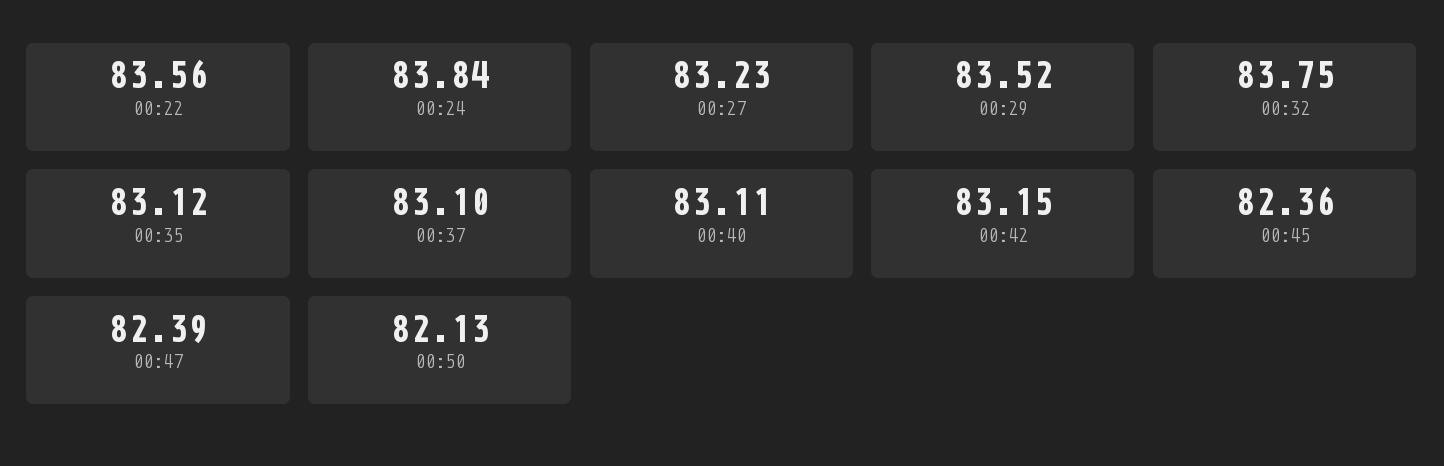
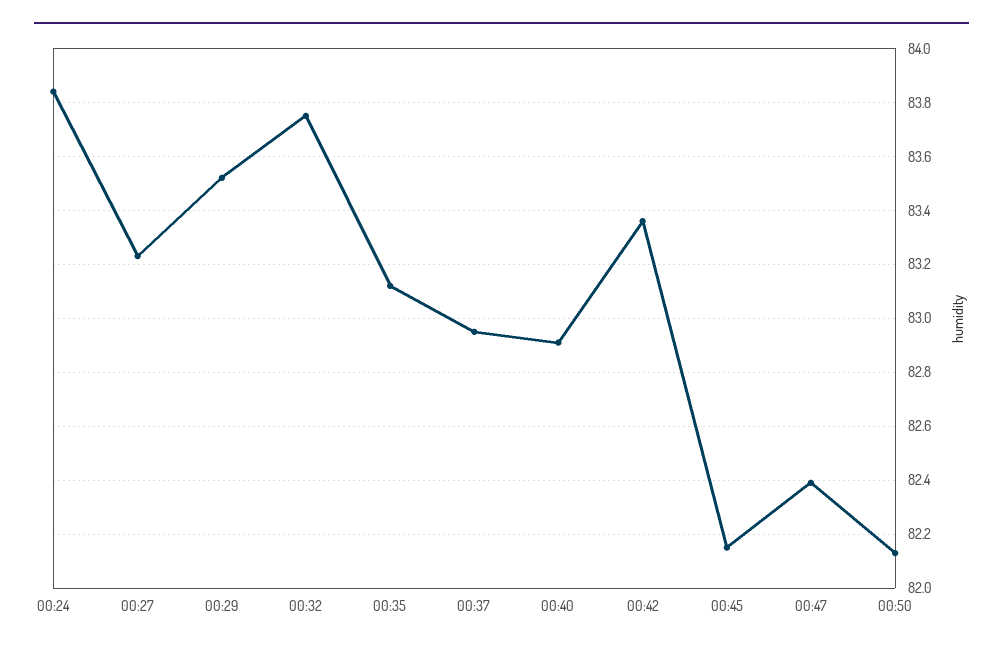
  {
-   "00:22": 83.56,
    "00:24": 83.84,
    "00:27": 83.23,
    "00:29": 83.52,
    "00:32": 83.75,
    "00:35": 83.12,
-   "00:37": 83.1,
+   "00:37": 82.95,
-   "00:40": 83.11,
+   "00:40": 82.9,
-   "00:42": 83.15,
+   "00:42": 83.35,
-   "00:45": 82.36,
+   "00:45": 82.15,
    "00:47": 82.39,
    "00:50": 82.13
  }

